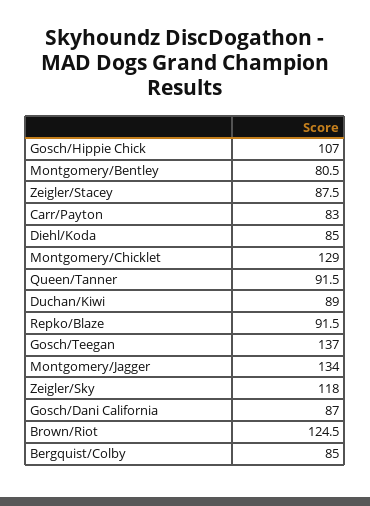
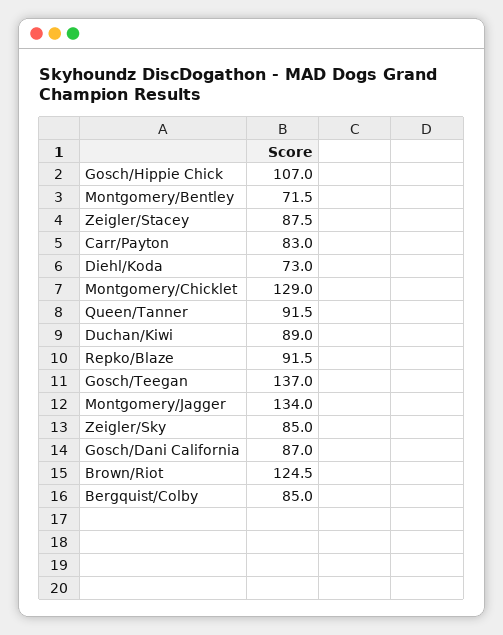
  {
    "Gosch/Hippie Chick": 107,
-   "Montgomery/Bentley": 80.5,
+   "Montgomery/Bentley": 71.5,
    "Zeigler/Stacey": 87.5,
    "Carr/Payton": 83,
-   "Diehl/Koda": 85,
+   "Diehl/Koda": 73,
    "Montgomery/Chicklet": 129,
    "Queen/Tanner": 91.5,
    "Duchan/Kiwi": 89,
    "Repko/Blaze": 91.5,
    "Gosch/Teegan": 137,
    "Montgomery/Jagger": 134,
-   "Zeigler/Sky": 118,
+   "Zeigler/Sky": 85,
    "Gosch/Dani California": 87,
    "Brown/Riot": 124.5,
    "Bergquist/Colby": 85
  }

